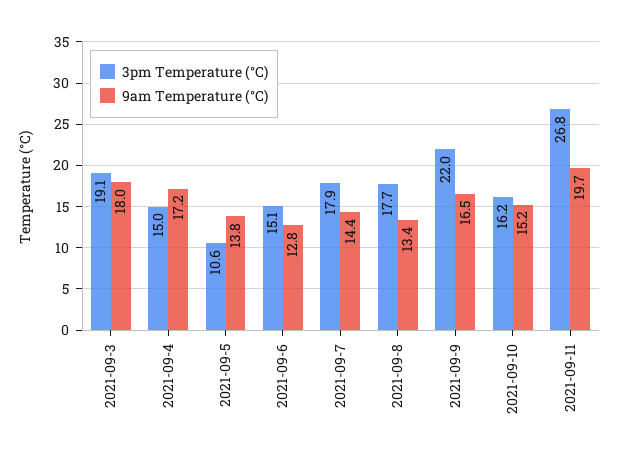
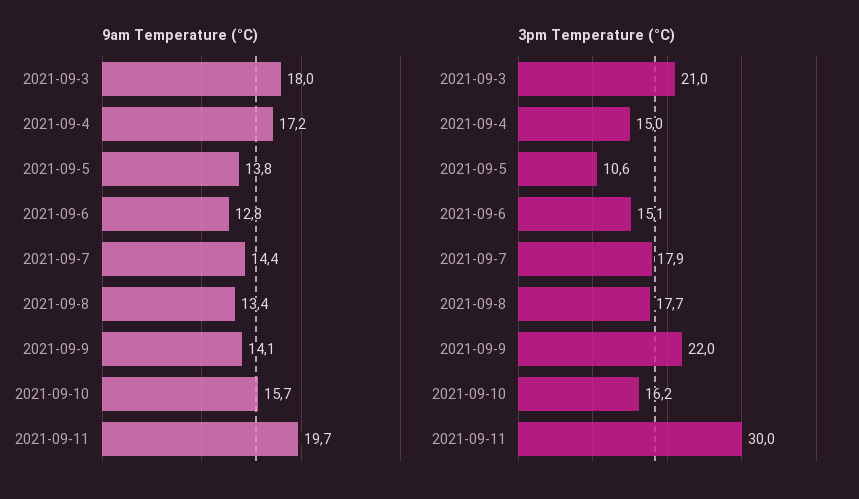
  {
    "3pm Temperature (°C)": {
-     "2021-09-3": 19.1,
+     "2021-09-3": 21,
      "2021-09-4": 15,
      "2021-09-5": 10.6,
      "2021-09-6": 15.1,
      "2021-09-7": 17.9,
      "2021-09-8": 17.7,
      "2021-09-9": 22,
      "2021-09-10": 16.2,
-     "2021-09-11": 26.8
+     "2021-09-11": 30
    },
    "9am Temperature (°C)": {
      "2021-09-3": 18,
      "2021-09-4": 17.2,
      "2021-09-5": 13.8,
      "2021-09-6": 12.8,
      "2021-09-7": 14.4,
      "2021-09-8": 13.4,
-     "2021-09-9": 16.5,
+     "2021-09-9": 14.1,
-     "2021-09-10": 15.2,
+     "2021-09-10": 15.7,
      "2021-09-11": 19.7
    }
  }

